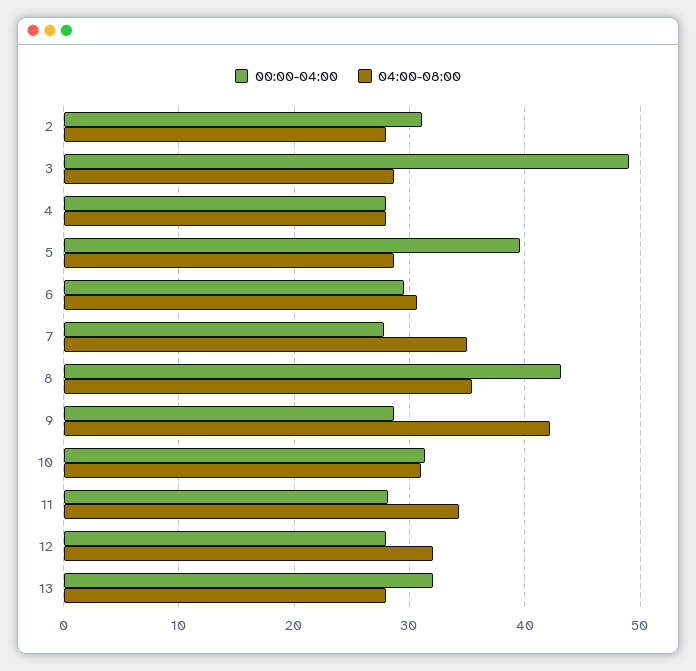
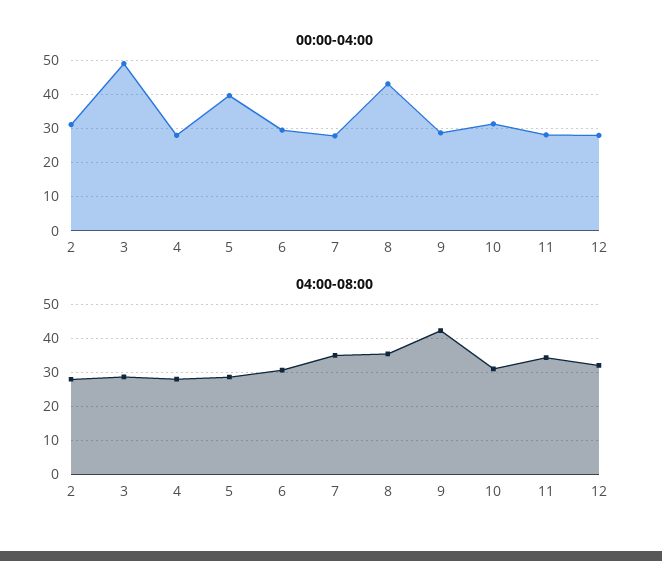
  {
    "00:00-04:00": {
      "2": 31,
      "3": 49,
      "4": 28,
      "5": 40,
      "6": 30,
      "7": 28,
      "8": 43,
      "9": 29,
      "10": 31,
      "11": 28,
-     "12": 28,
+     "12": 28
-     "13": 32
    },
    "04:00-08:00": {
      "2": 28,
      "3": 29,
      "4": 28,
      "5": 29,
      "6": 31,
      "7": 35,
      "8": 35,
      "9": 42,
      "10": 31,
      "11": 34,
-     "12": 32,
+     "12": 32
-     "13": 28
    }
  }

